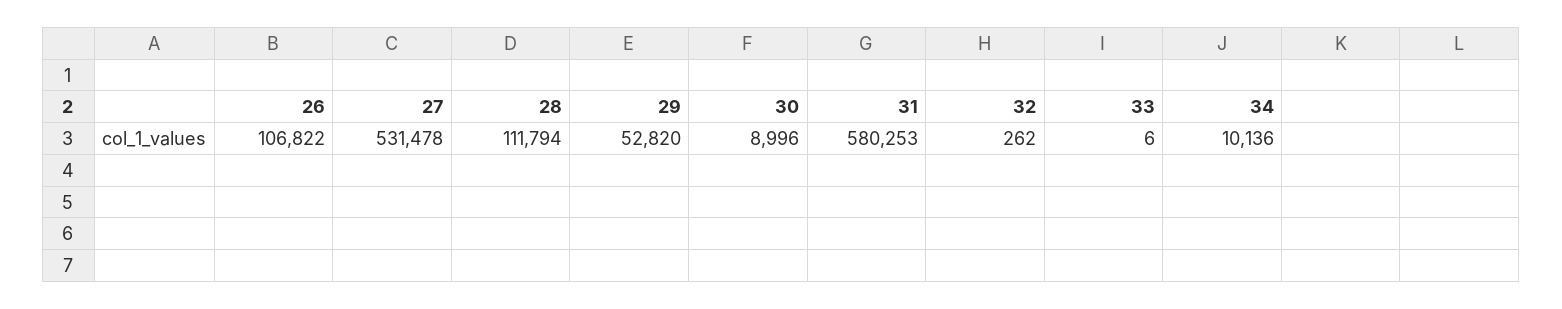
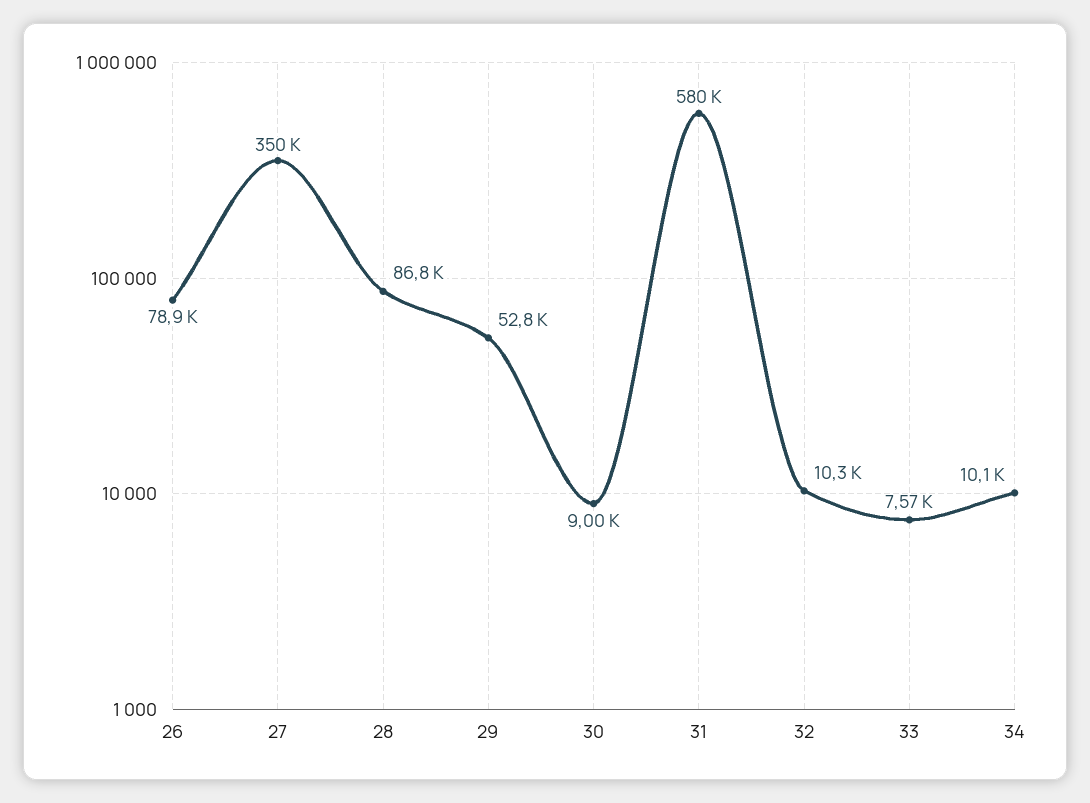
  {
-   "26": 106822,
+   "26": 78900,
-   "27": 531478,
+   "27": 350000,
-   "28": 111794,
+   "28": 86800,
    "29": 52820,
    "30": 8996,
    "31": 580253,
-   "32": 262,
+   "32": 10300,
-   "33": 6,
+   "33": 7570,
    "34": 10136
  }

